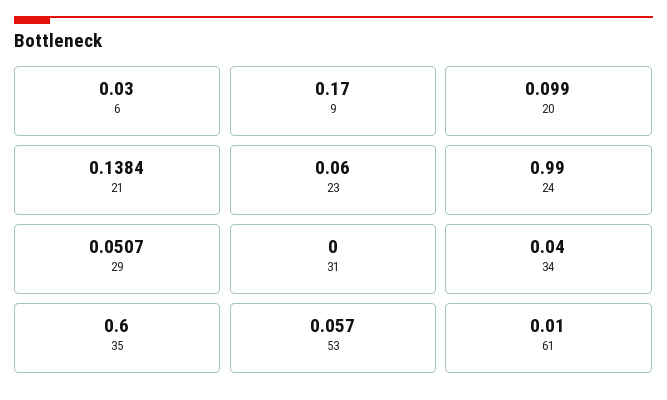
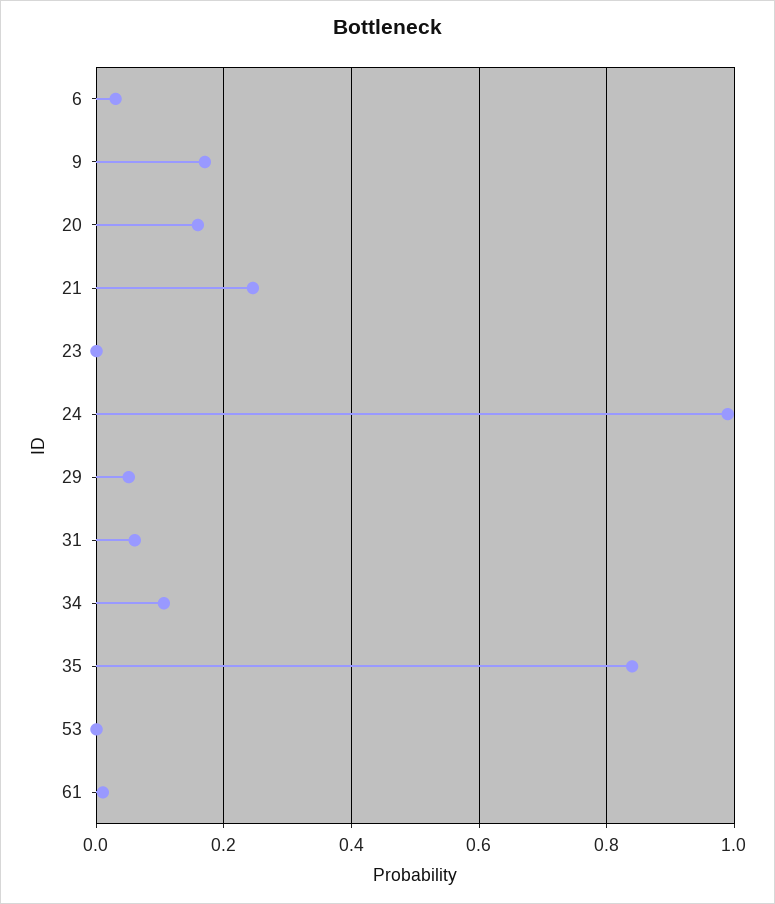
  {
    "6": 0.03,
    "9": 0.17,
-   "20": 0.099,
+   "20": 0.16,
-   "21": 0.1384,
+   "21": 0.24,
-   "23": 0.06,
+   "23": 0,
    "24": 0.99,
    "29": 0.0507,
-   "31": 0,
+   "31": 0.06,
-   "34": 0.04,
+   "34": 0.1,
-   "35": 0.6,
+   "35": 0.84,
-   "53": 0.057,
+   "53": 0,
    "61": 0.01
  }

